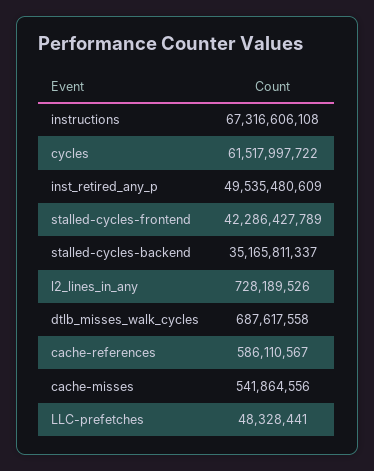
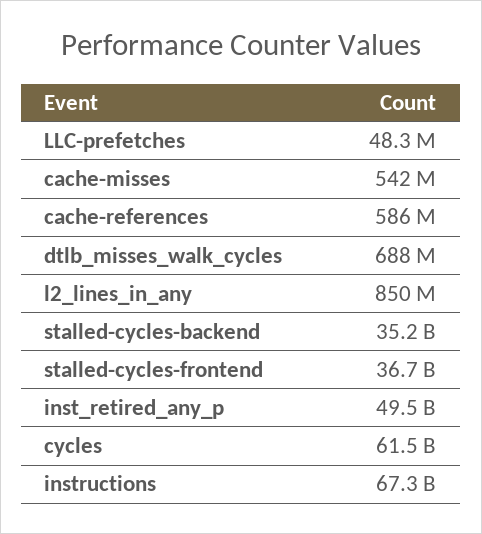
  {
    "instructions": 67316606108,
    "cycles": 61517997722,
    "inst_retired_any_p": 49535480609,
-   "stalled-cycles-frontend": 42286427789,
+   "stalled-cycles-frontend": 36700000000,
    "stalled-cycles-backend": 35165811337,
-   "l2_lines_in_any": 728189526,
+   "l2_lines_in_any": 850000000,
    "dtlb_misses_walk_cycles": 687617558,
    "cache-references": 586110567,
    "cache-misses": 541864556,
    "LLC-prefetches": 48328441
  }

